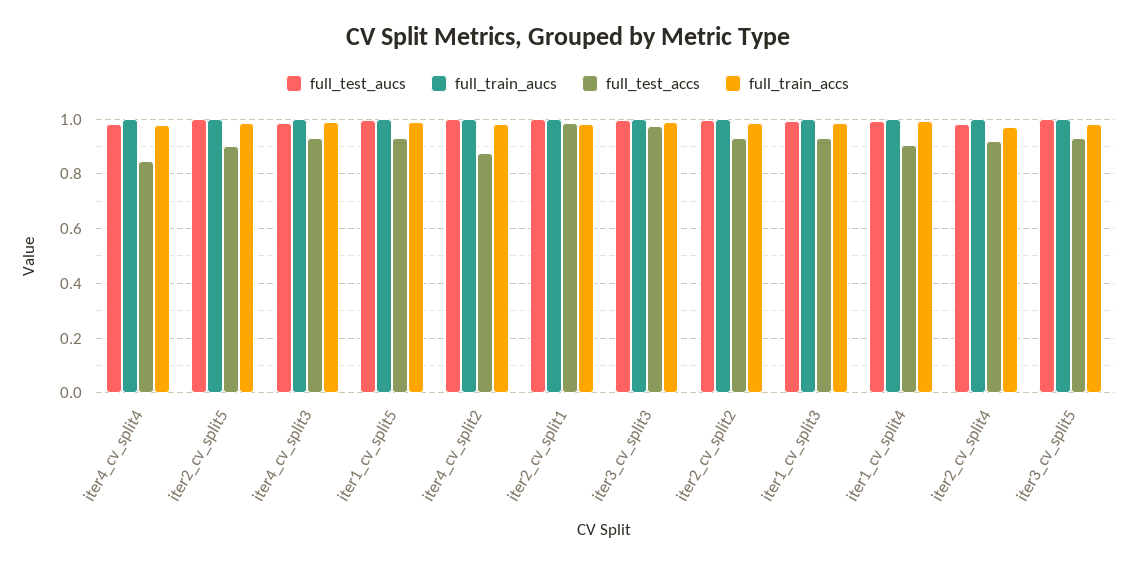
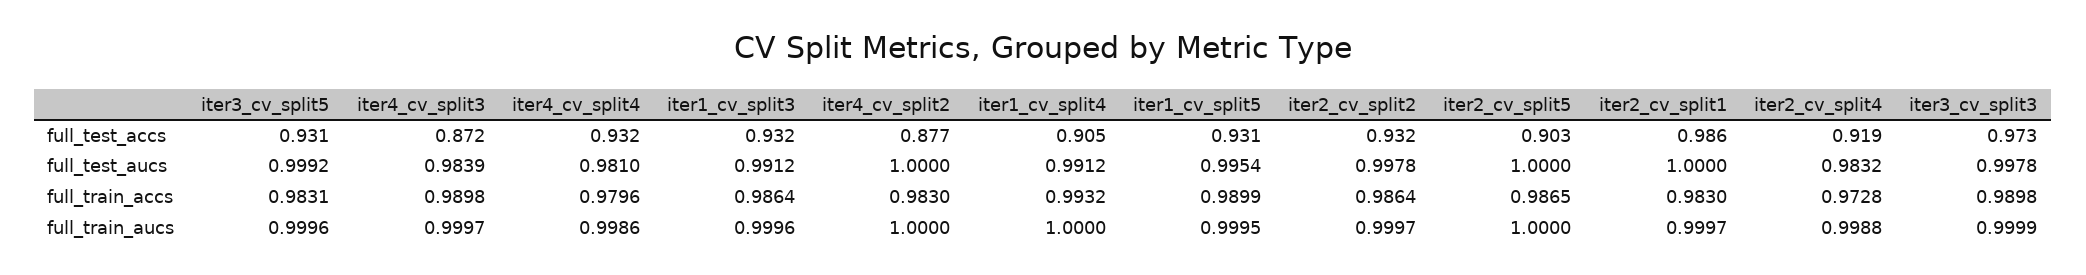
  {
    "full_test_aucs": {
      "iter4_cv_split4": 0.981,
      "iter2_cv_split5": 1,
      "iter4_cv_split3": 0.9839,
      "iter1_cv_split5": 0.9954,
      "iter4_cv_split2": 1,
      "iter2_cv_split1": 1,
      "iter3_cv_split3": 0.9978,
      "iter2_cv_split2": 0.9978,
      "iter1_cv_split3": 0.9912,
      "iter1_cv_split4": 0.9912,
      "iter2_cv_split4": 0.9832,
      "iter3_cv_split5": 0.9992
    },
    "full_train_aucs": {
      "iter4_cv_split4": 0.9986,
      "iter2_cv_split5": 1,
      "iter4_cv_split3": 0.9997,
      "iter1_cv_split5": 0.9995,
      "iter4_cv_split2": 1,
      "iter2_cv_split1": 0.9997,
      "iter3_cv_split3": 0.9999,
      "iter2_cv_split2": 0.9997,
      "iter1_cv_split3": 0.9996,
      "iter1_cv_split4": 1,
      "iter2_cv_split4": 0.9988,
      "iter3_cv_split5": 0.9996
    },
    "full_test_accs": {
-     "iter4_cv_split4": 0.85,
+     "iter4_cv_split4": 0.932,
      "iter2_cv_split5": 0.903,
-     "iter4_cv_split3": 0.925,
+     "iter4_cv_split3": 0.872,
      "iter1_cv_split5": 0.931,
      "iter4_cv_split2": 0.877,
      "iter2_cv_split1": 0.986,
      "iter3_cv_split3": 0.973,
      "iter2_cv_split2": 0.932,
      "iter1_cv_split3": 0.932,
      "iter1_cv_split4": 0.905,
      "iter2_cv_split4": 0.919,
      "iter3_cv_split5": 0.931
    },
    "full_train_accs": {
      "iter4_cv_split4": 0.9796,
      "iter2_cv_split5": 0.9865,
      "iter4_cv_split3": 0.9898,
      "iter1_cv_split5": 0.9899,
      "iter4_cv_split2": 0.983,
      "iter2_cv_split1": 0.983,
      "iter3_cv_split3": 0.9898,
      "iter2_cv_split2": 0.9864,
      "iter1_cv_split3": 0.9864,
      "iter1_cv_split4": 0.9932,
      "iter2_cv_split4": 0.9728,
      "iter3_cv_split5": 0.9831
    }
  }

